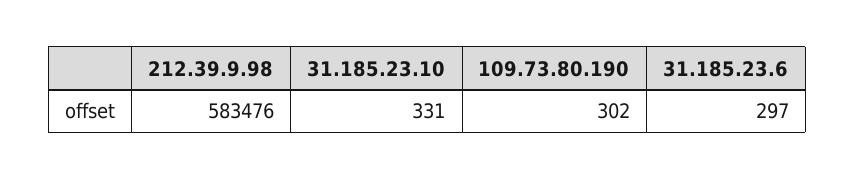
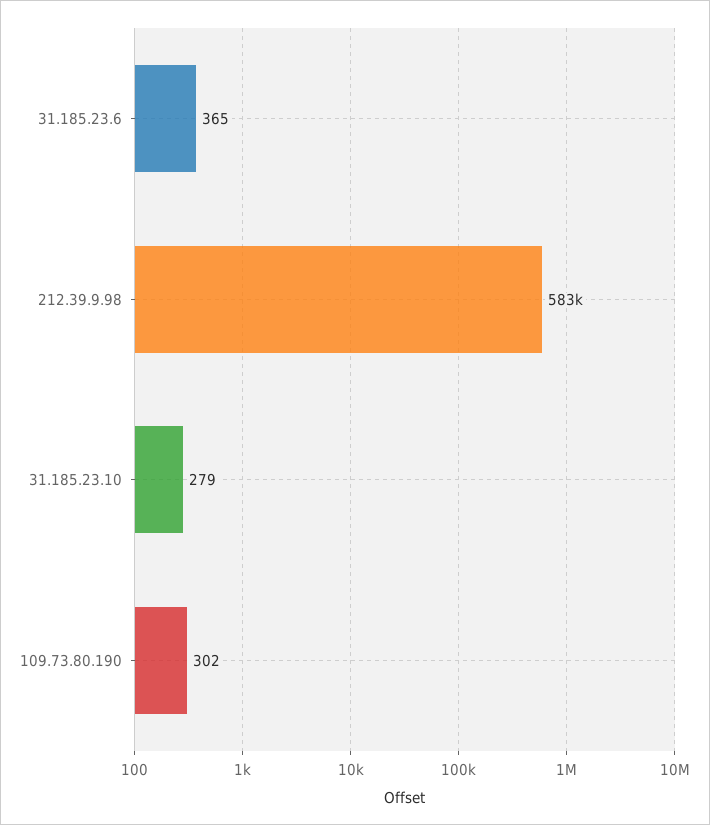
  {
    "212.39.9.98": 583476,
-   "31.185.23.10": 331,
+   "31.185.23.10": 279,
    "109.73.80.190": 302,
-   "31.185.23.6": 297
+   "31.185.23.6": 365
  }

